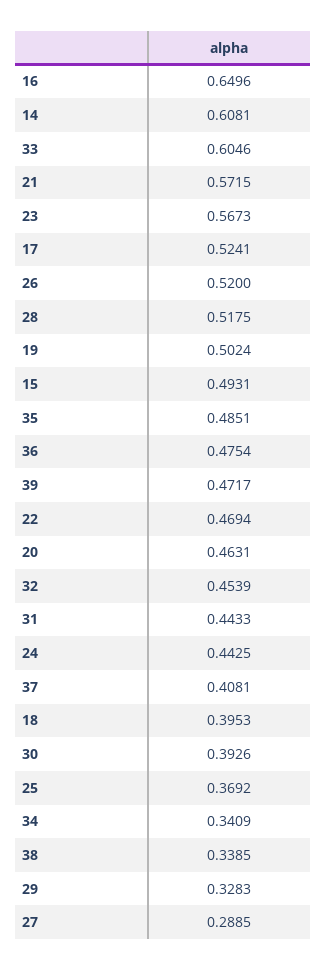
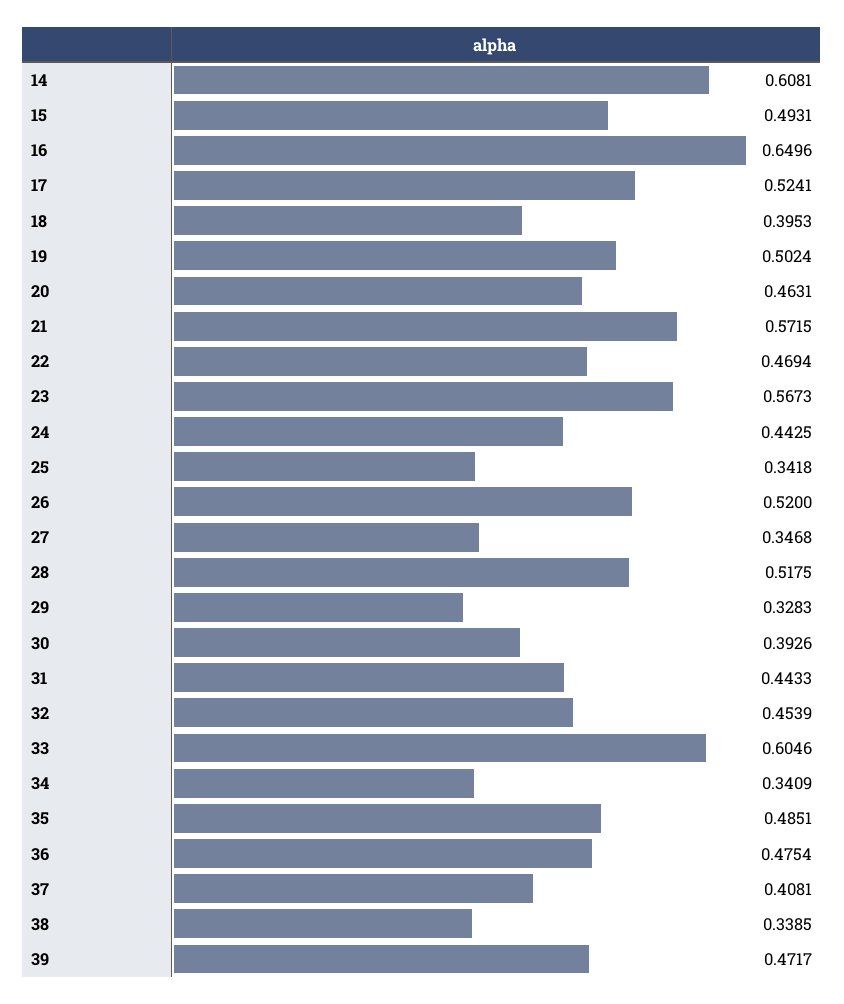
  {
    "16": 0.6496,
    "14": 0.6081,
    "33": 0.6046,
    "21": 0.5715,
    "23": 0.5673,
    "17": 0.5241,
    "26": 0.52,
    "28": 0.5175,
    "19": 0.5024,
    "15": 0.4931,
    "35": 0.4851,
    "36": 0.4754,
    "39": 0.4717,
    "22": 0.4694,
    "20": 0.4631,
    "32": 0.4539,
    "31": 0.4433,
    "24": 0.4425,
    "37": 0.4081,
    "18": 0.3953,
    "30": 0.3926,
-   "25": 0.3692,
+   "25": 0.3418,
    "34": 0.3409,
    "38": 0.3385,
    "29": 0.3283,
-   "27": 0.2885
+   "27": 0.3468
  }

